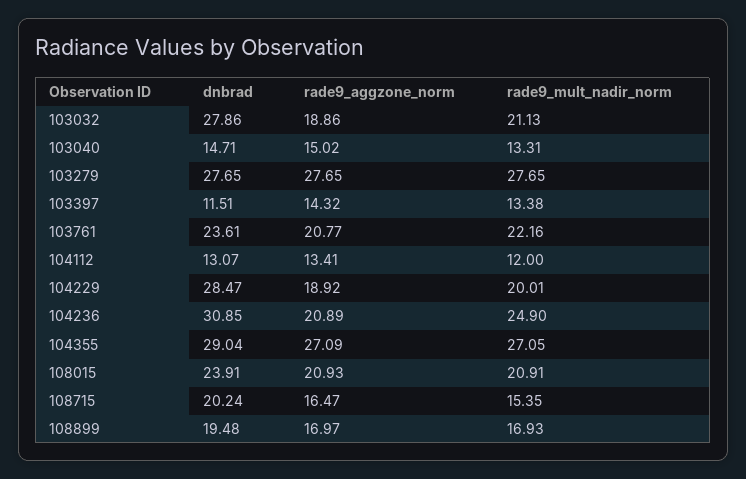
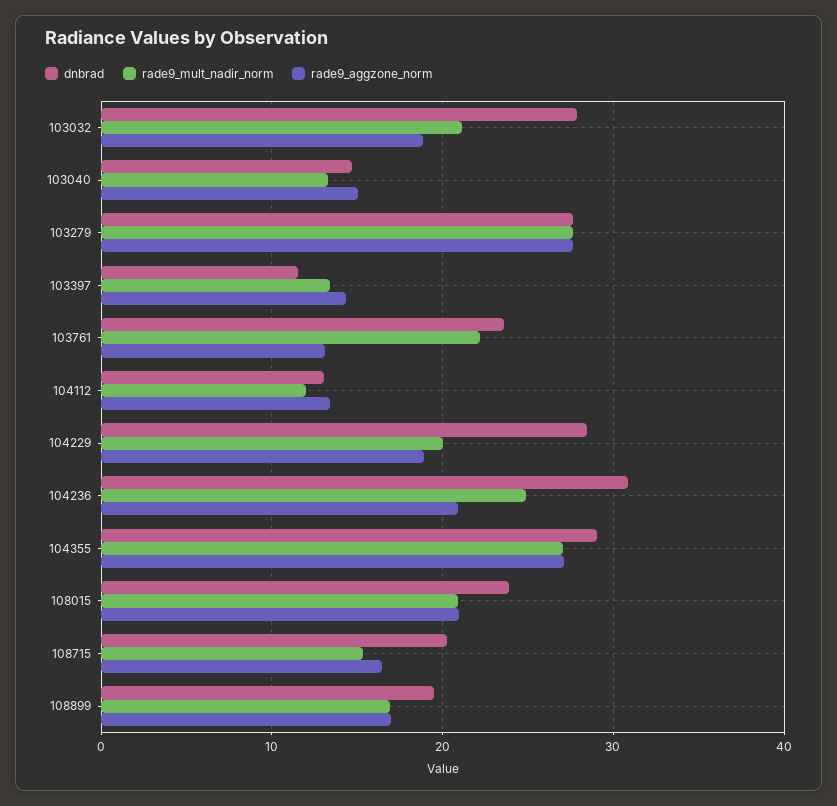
  {
    "dnbrad": {
      "103032": 27.86,
      "103040": 14.71,
      "103279": 27.65,
      "103397": 11.51,
      "103761": 23.61,
      "104112": 13.07,
      "104229": 28.47,
      "104236": 30.85,
      "104355": 29.04,
      "108015": 23.91,
      "108715": 20.24,
      "108899": 19.48
    },
    "rade9_aggzone_norm": {
      "103032": 18.86,
      "103040": 15.02,
      "103279": 27.65,
      "103397": 14.32,
-     "103761": 20.77,
+     "103761": 13,
      "104112": 13.41,
      "104229": 18.92,
      "104236": 20.89,
      "104355": 27.09,
      "108015": 20.93,
      "108715": 16.47,
      "108899": 16.97
    },
    "rade9_mult_nadir_norm": {
      "103032": 21.13,
      "103040": 13.31,
      "103279": 27.65,
      "103397": 13.38,
      "103761": 22.16,
      "104112": 12,
      "104229": 20.01,
      "104236": 24.9,
      "104355": 27.05,
      "108015": 20.91,
      "108715": 15.35,
      "108899": 16.93
    }
  }

